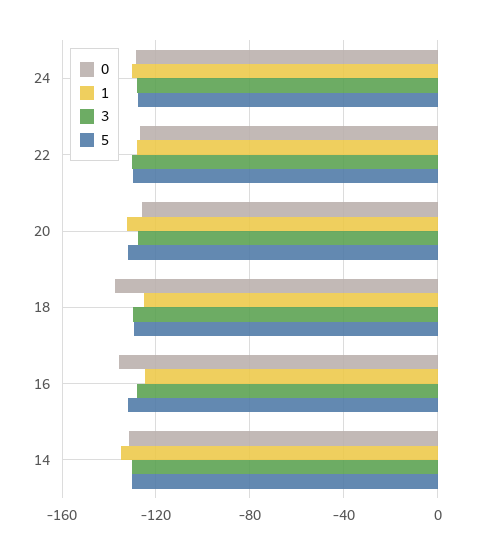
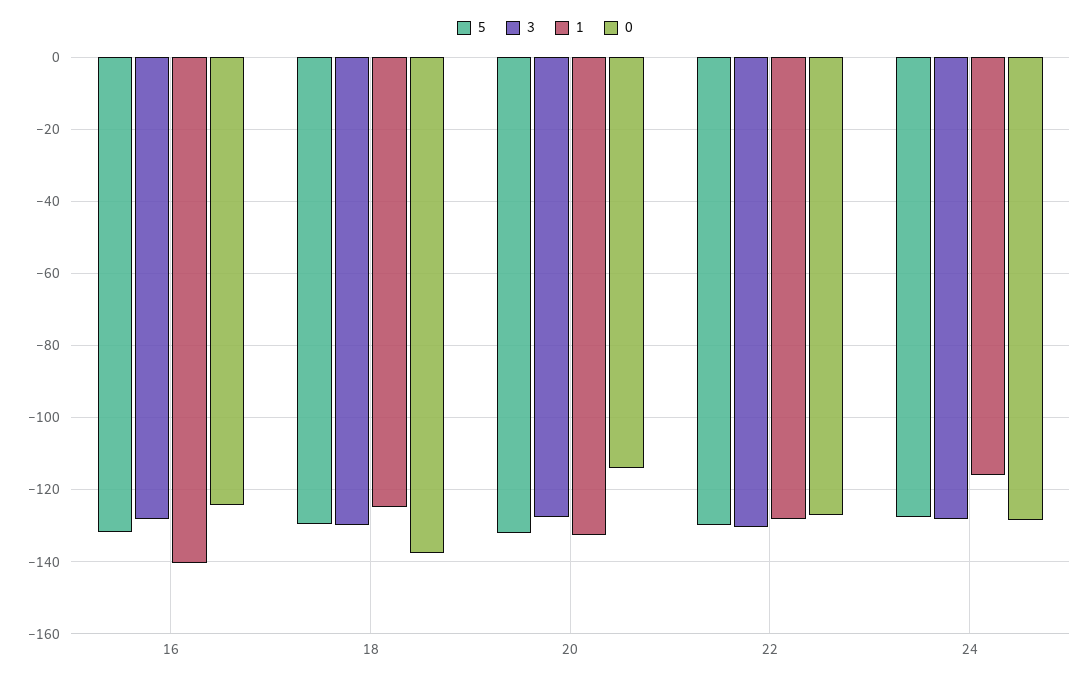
  {
    "0": {
      "24": -128,
      "22": -126,
-     "20": -125,
+     "20": -114,
      "18": -138,
-     "16": -135,
+     "16": -124
-     "14": -130
    },
    "1": {
-     "24": -130,
+     "24": -116,
      "22": -128,
      "20": -132,
      "18": -124,
-     "16": -125,
+     "16": -140
-     "14": -135
    },
    "3": {
      "24": -128,
      "22": -130,
      "20": -128,
      "18": -130,
-     "16": -128,
+     "16": -128
-     "14": -130
    },
    "5": {
      "24": -128,
      "22": -130,
      "20": -132,
      "18": -130,
-     "16": -132,
+     "16": -132
-     "14": -130
    }
  }

